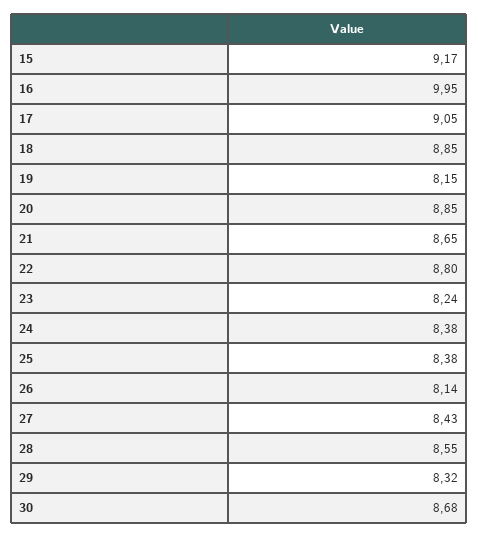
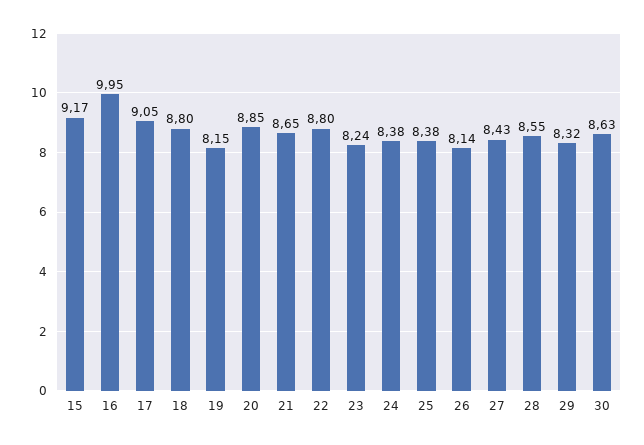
  {
    "15": 9.17,
    "16": 9.95,
    "17": 9.05,
-   "18": 8.85,
+   "18": 8.8,
    "19": 8.15,
    "20": 8.85,
    "21": 8.65,
    "22": 8.8,
    "23": 8.24,
    "24": 8.38,
    "25": 8.38,
    "26": 8.14,
    "27": 8.43,
    "28": 8.55,
    "29": 8.32,
-   "30": 8.68
+   "30": 8.63
  }

